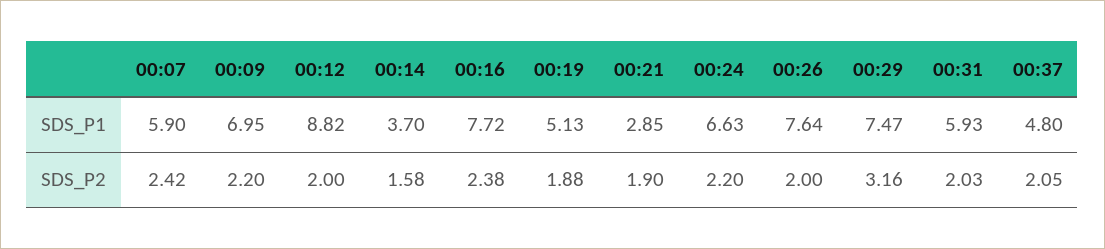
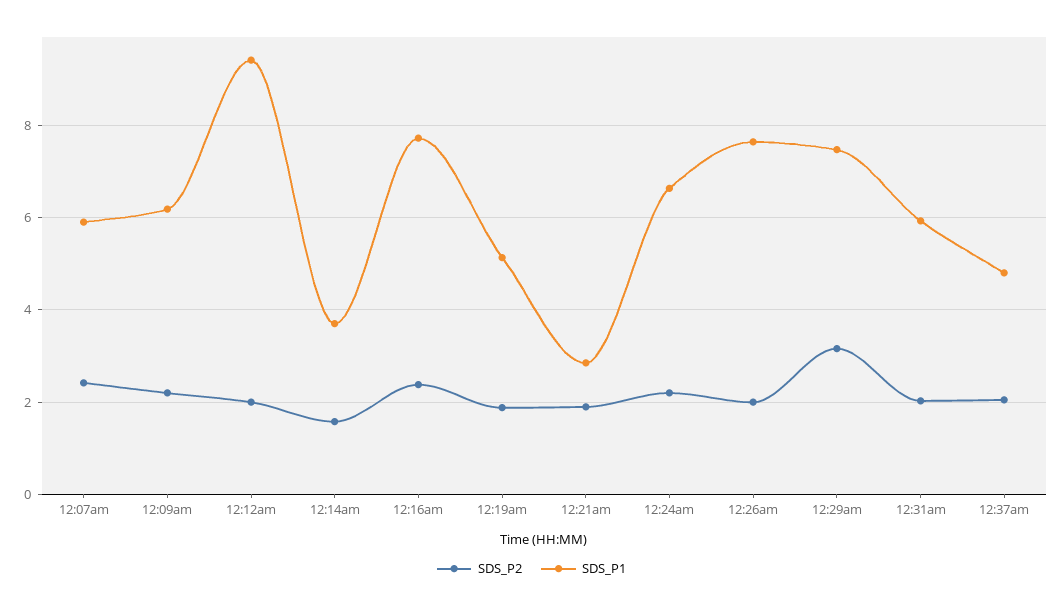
  {
    "SDS_P1": {
      "00:07": 5.9,
-     "00:09": 6.95,
+     "00:09": 6.2,
-     "00:12": 8.82,
+     "00:12": 9.4,
      "00:14": 3.7,
      "00:16": 7.72,
      "00:19": 5.13,
      "00:21": 2.85,
      "00:24": 6.63,
      "00:26": 7.64,
      "00:29": 7.47,
      "00:31": 5.93,
      "00:37": 4.8
    },
    "SDS_P2": {
      "00:07": 2.42,
      "00:09": 2.2,
      "00:12": 2,
      "00:14": 1.58,
      "00:16": 2.38,
      "00:19": 1.88,
      "00:21": 1.9,
      "00:24": 2.2,
      "00:26": 2,
      "00:29": 3.16,
      "00:31": 2.03,
      "00:37": 2.05
    }
  }

